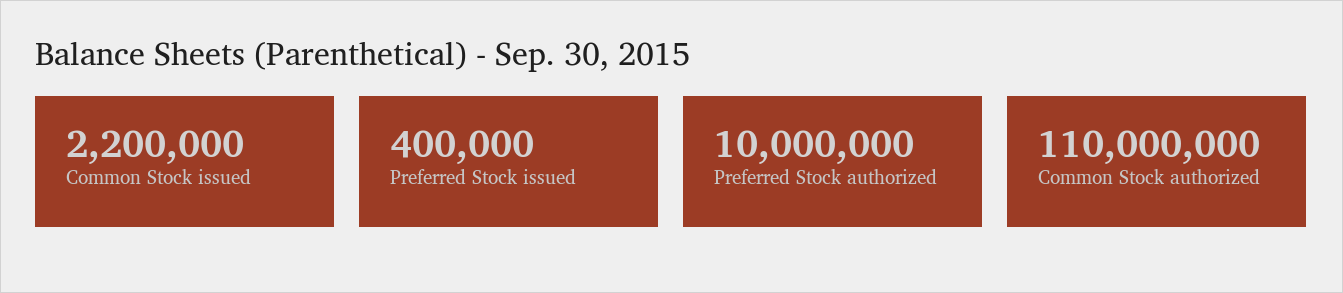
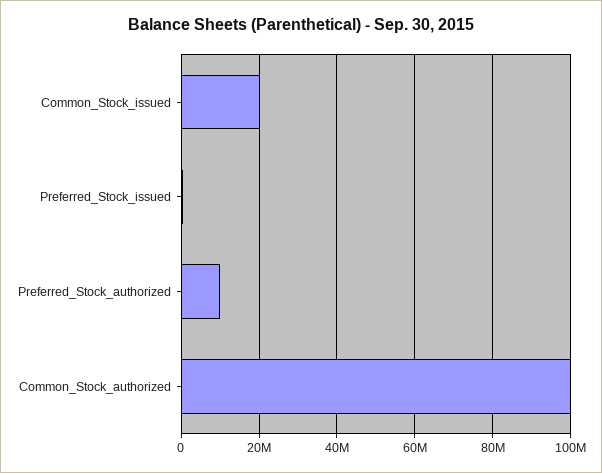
  {
-   "Common Stock issued": 2200000,
+   "Common Stock issued": 20000000,
    "Preferred Stock issued": 400000,
    "Preferred Stock authorized": 10000000,
-   "Common Stock authorized": 110000000
+   "Common Stock authorized": 100000000
  }

